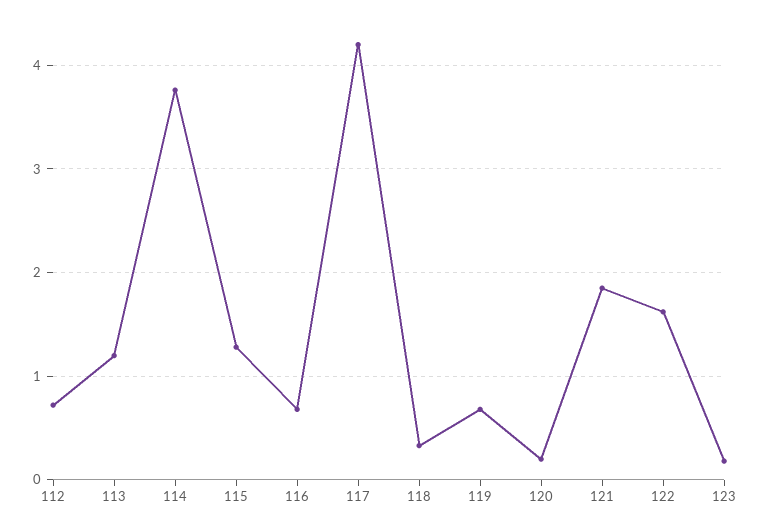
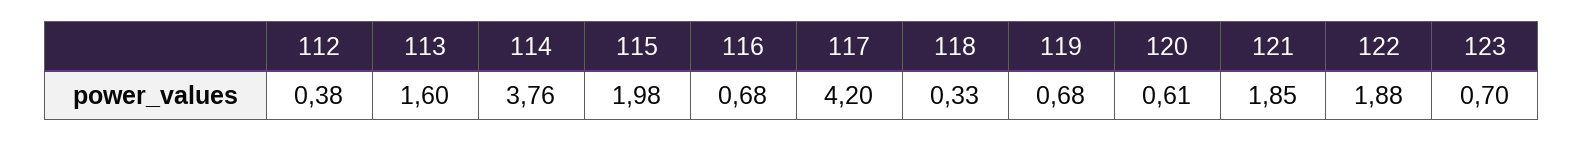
  {
-   "112": 0.7,
+   "112": 0.38,
-   "113": 1.2,
+   "113": 1.6,
    "114": 3.76,
-   "115": 1.3,
+   "115": 1.98,
    "116": 0.68,
    "117": 4.2,
    "118": 0.33,
    "119": 0.68,
-   "120": 0.2,
+   "120": 0.61,
    "121": 1.85,
-   "122": 1.6,
+   "122": 1.88,
-   "123": 0.2
+   "123": 0.7
  }

